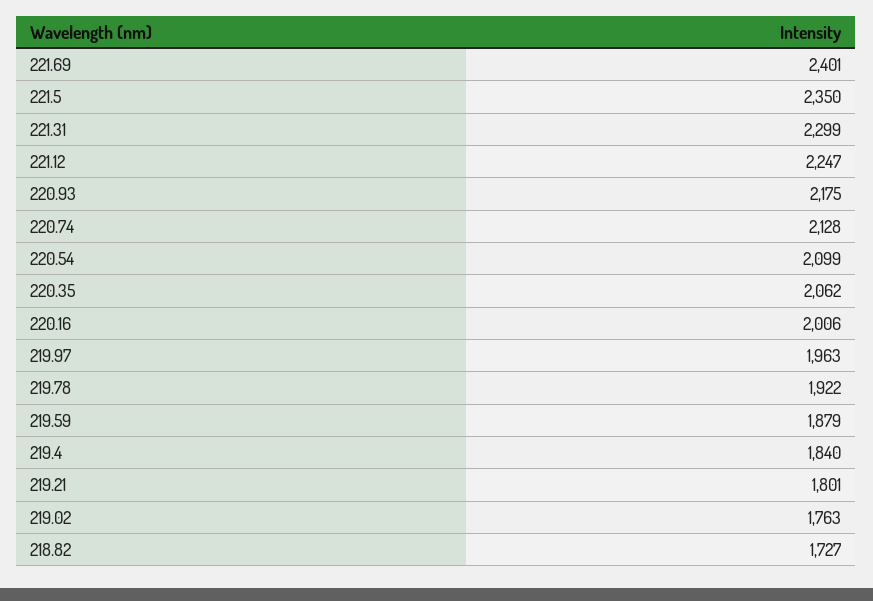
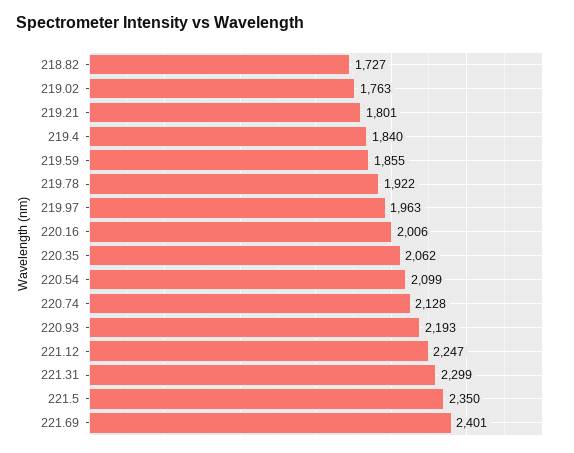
  {
    "221.69": 2401,
    "221.5": 2350,
    "221.31": 2299,
    "221.12": 2247,
-   "220.93": 2175,
+   "220.93": 2193,
    "220.74": 2128,
    "220.54": 2099,
    "220.35": 2062,
    "220.16": 2006,
    "219.97": 1963,
    "219.78": 1922,
-   "219.59": 1879,
+   "219.59": 1855,
    "219.4": 1840,
    "219.21": 1801,
    "219.02": 1763,
    "218.82": 1727
  }

